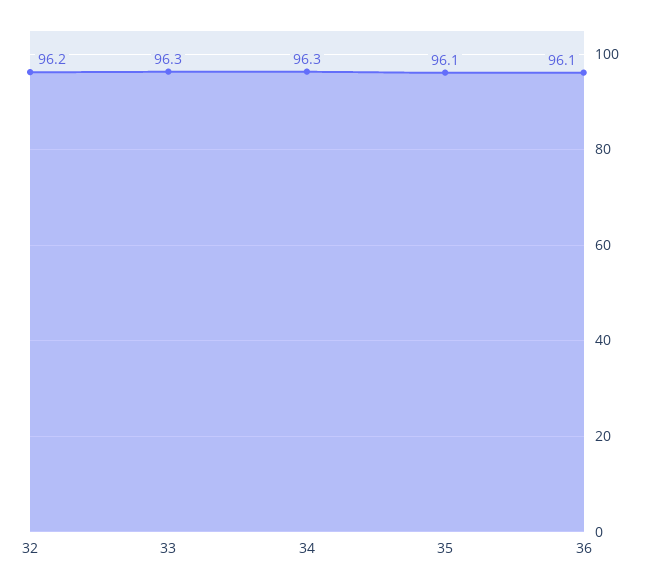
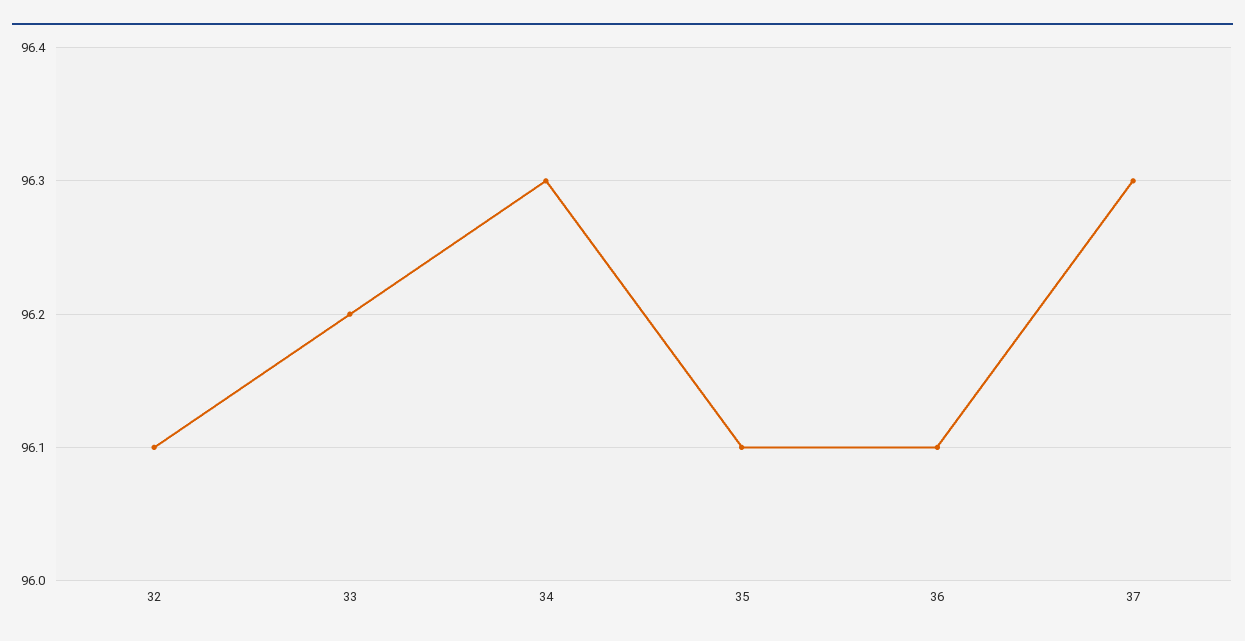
  {
-   "32": 96.2,
+   "32": 96.1,
-   "33": 96.3,
+   "33": 96.2,
    "34": 96.3,
    "35": 96.1,
-   "36": 96.1
+   "36": 96.1,
+   "37": 96.3
  }

